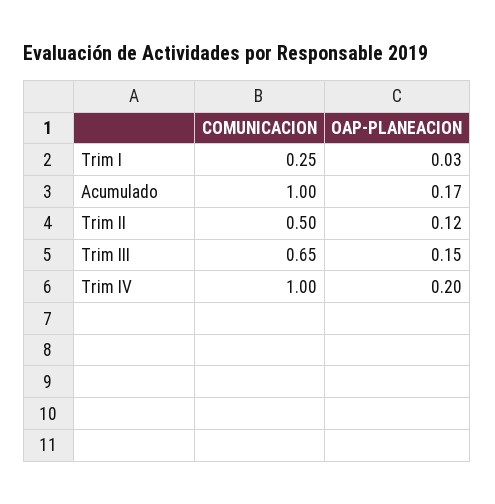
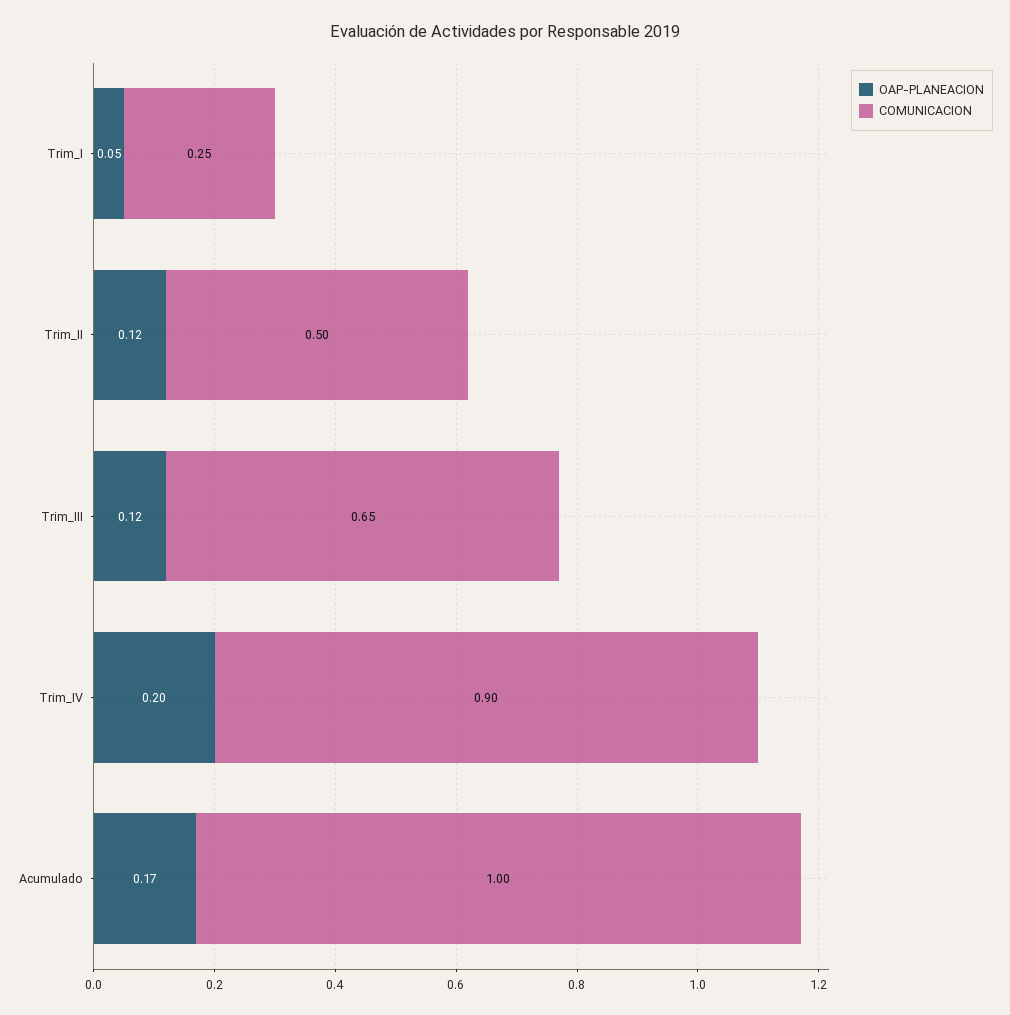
  {
    "COMUNICACION": {
      "Trim I": 0.25,
      "Acumulado": 1,
      "Trim II": 0.5,
      "Trim III": 0.65,
-     "Trim IV": 1
+     "Trim IV": 0.9
    },
    "OAP-PLANEACION": {
-     "Trim I": 0.03,
+     "Trim I": 0.05,
      "Acumulado": 0.17,
      "Trim II": 0.12,
-     "Trim III": 0.15,
+     "Trim III": 0.12,
      "Trim IV": 0.2
    }
  }

